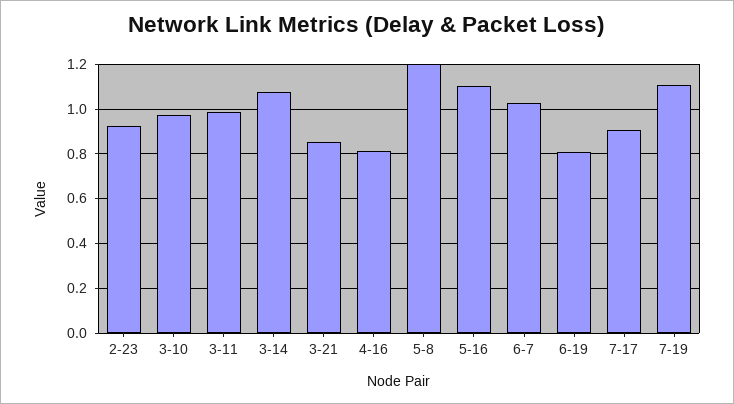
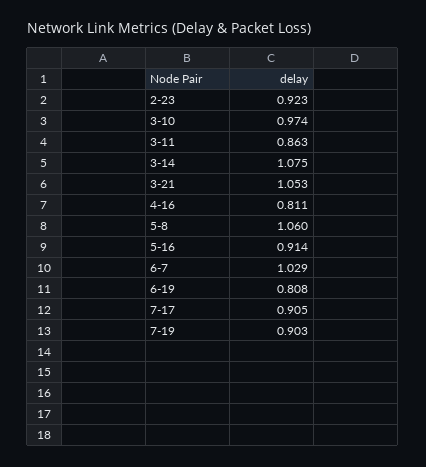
  {
    "2-23": 0.923,
    "3-10": 0.974,
-   "3-11": 1,
+   "3-11": 0.863,
    "3-14": 1.075,
-   "3-21": 0.85,
+   "3-21": 1.053,
    "4-16": 0.811,
-   "5-8": 1.2,
+   "5-8": 1.06,
-   "5-16": 1.1,
+   "5-16": 0.914,
    "6-7": 1.029,
    "6-19": 0.808,
    "7-17": 0.905,
-   "7-19": 1.1
+   "7-19": 0.903
  }

